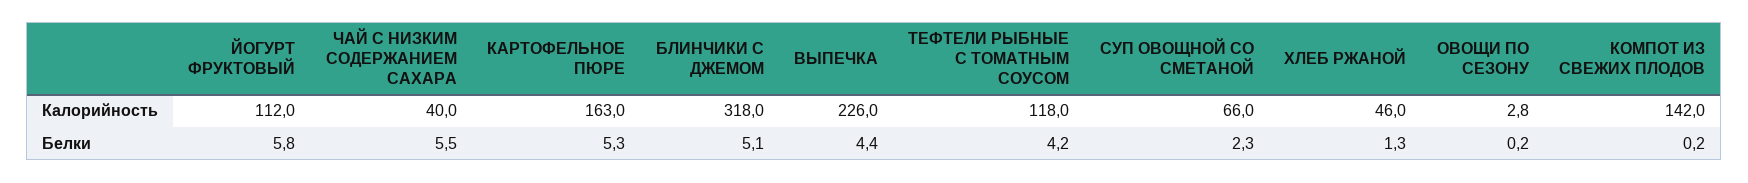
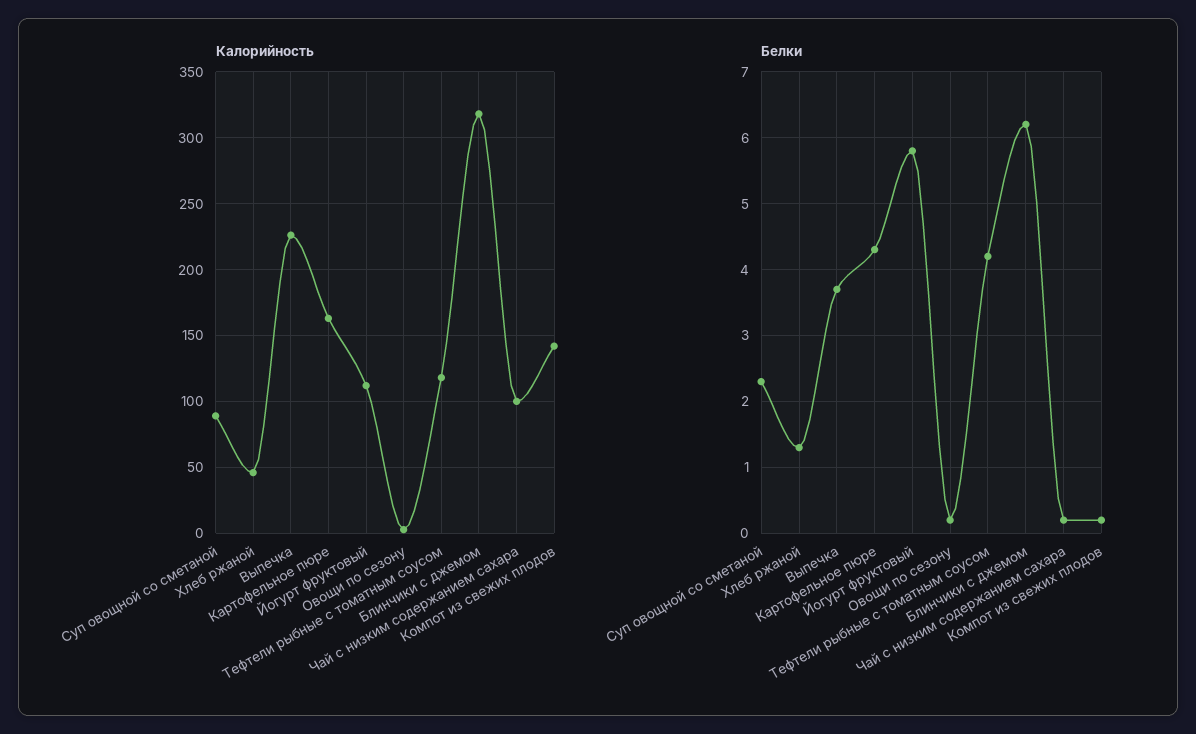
  {
    "Калорийность": {
      "ЙОГУРТ ФРУКТОВЫЙ": 112,
-     "ЧАЙ С НИЗКИМ СОДЕРЖАНИЕМ САХАРА": 40,
+     "ЧАЙ С НИЗКИМ СОДЕРЖАНИЕМ САХАРА": 100,
      "КАРТОФЕЛЬНОЕ ПЮРЕ": 163,
      "БЛИНЧИКИ С ДЖЕМОМ": 318,
      "ВЫПЕЧКА": 226,
      "ТЕФТЕЛИ РЫБНЫЕ С ТОМАТНЫМ СОУСОМ": 118,
-     "СУП ОВОЩНОЙ СО СМЕТАНОЙ": 66,
+     "СУП ОВОЩНОЙ СО СМЕТАНОЙ": 90,
      "ХЛЕБ РЖАНОЙ": 46,
      "ОВОЩИ ПО СЕЗОНУ": 2.8,
      "КОМПОТ ИЗ СВЕЖИХ ПЛОДОВ": 142
    },
    "Белки": {
      "ЙОГУРТ ФРУКТОВЫЙ": 5.8,
-     "ЧАЙ С НИЗКИМ СОДЕРЖАНИЕМ САХАРА": 5.5,
+     "ЧАЙ С НИЗКИМ СОДЕРЖАНИЕМ САХАРА": 0.2,
-     "КАРТОФЕЛЬНОЕ ПЮРЕ": 5.3,
+     "КАРТОФЕЛЬНОЕ ПЮРЕ": 4.3,
-     "БЛИНЧИКИ С ДЖЕМОМ": 5.1,
+     "БЛИНЧИКИ С ДЖЕМОМ": 6.2,
-     "ВЫПЕЧКА": 4.4,
+     "ВЫПЕЧКА": 3.7,
      "ТЕФТЕЛИ РЫБНЫЕ С ТОМАТНЫМ СОУСОМ": 4.2,
      "СУП ОВОЩНОЙ СО СМЕТАНОЙ": 2.3,
      "ХЛЕБ РЖАНОЙ": 1.3,
      "ОВОЩИ ПО СЕЗОНУ": 0.2,
      "КОМПОТ ИЗ СВЕЖИХ ПЛОДОВ": 0.2
    }
  }

